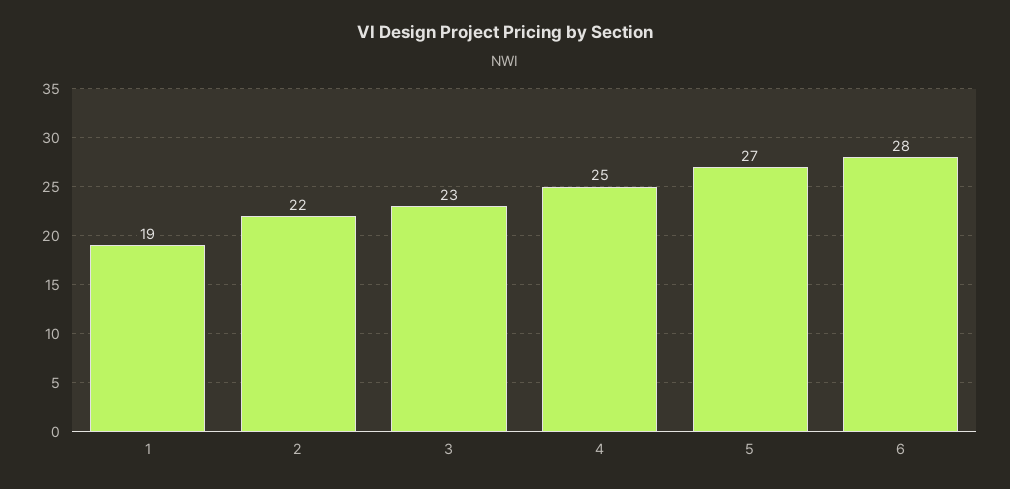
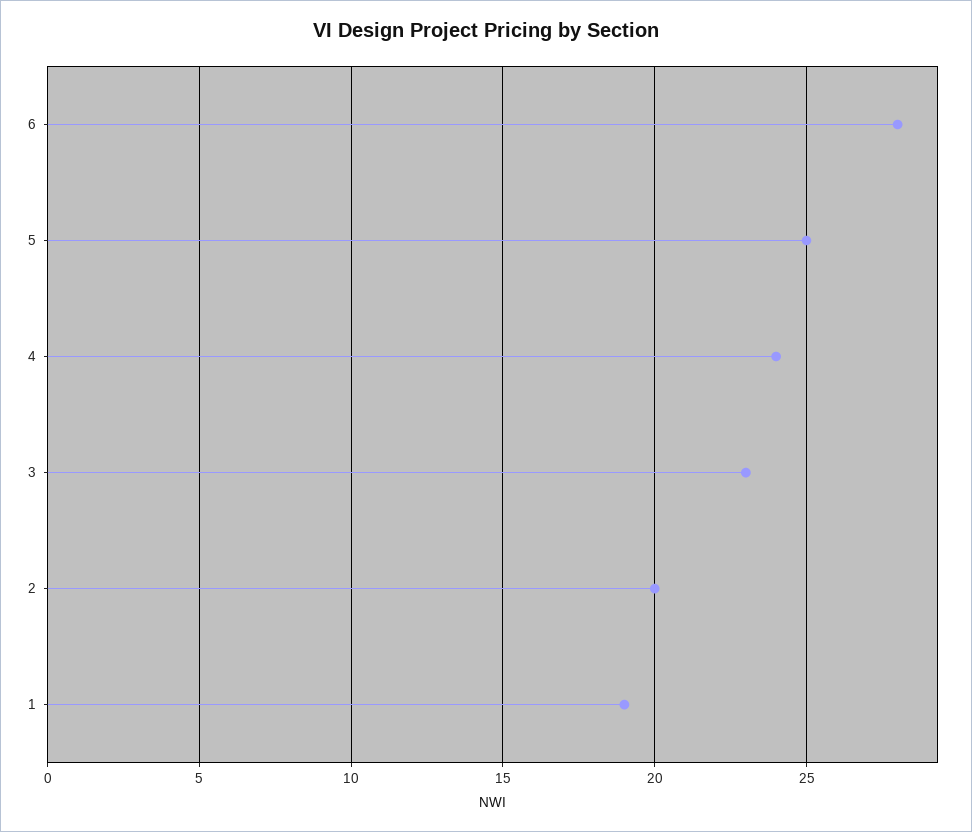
  {
    "1": 19,
-   "2": 22,
+   "2": 20,
    "3": 23,
-   "4": 25,
+   "4": 24,
-   "5": 27,
+   "5": 25,
    "6": 28
  }

